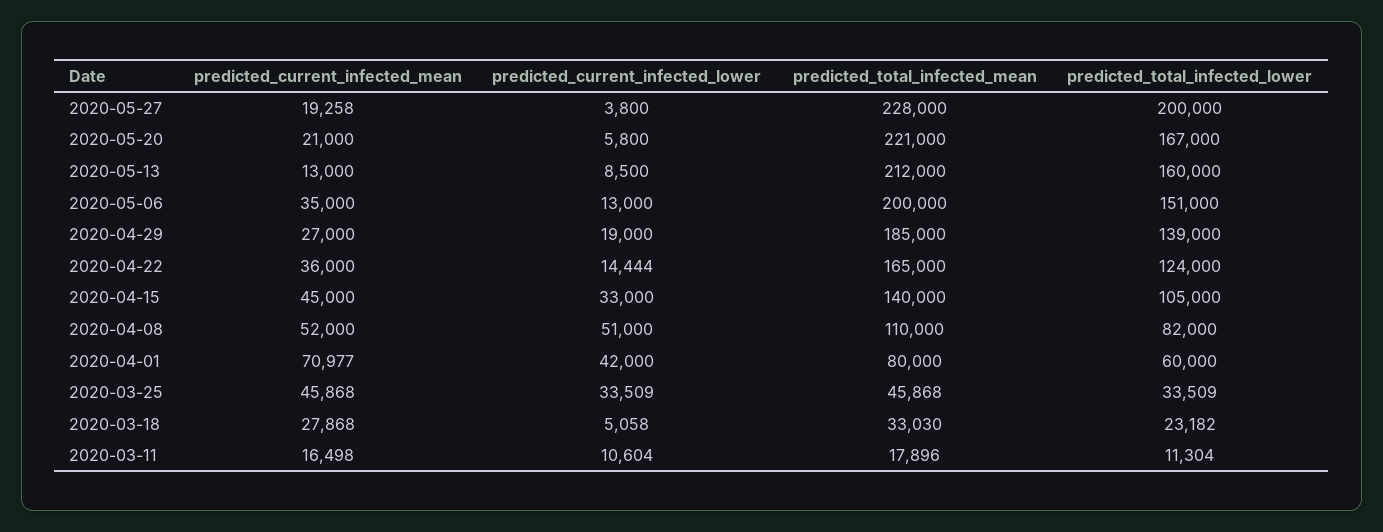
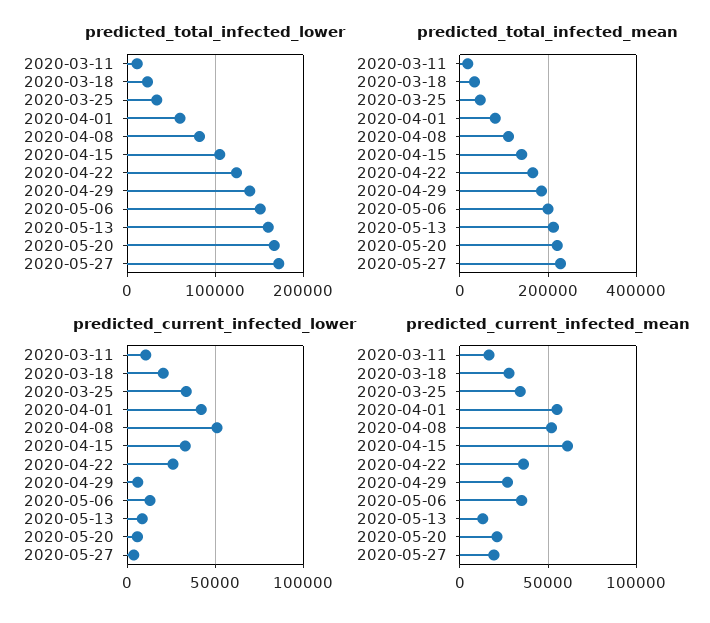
  {
    "predicted_current_infected_mean": {
      "2020-05-27": 19258,
      "2020-05-20": 21000,
      "2020-05-13": 13000,
      "2020-05-06": 35000,
      "2020-04-29": 27000,
      "2020-04-22": 36000,
-     "2020-04-15": 45000,
+     "2020-04-15": 60000,
      "2020-04-08": 52000,
-     "2020-04-01": 70977,
+     "2020-04-01": 55000,
-     "2020-03-25": 45868,
+     "2020-03-25": 35000,
      "2020-03-18": 27868,
      "2020-03-11": 16498
    },
    "predicted_current_infected_lower": {
      "2020-05-27": 3800,
      "2020-05-20": 5800,
      "2020-05-13": 8500,
      "2020-05-06": 13000,
-     "2020-04-29": 19000,
+     "2020-04-29": 5000,
-     "2020-04-22": 14444,
+     "2020-04-22": 25000,
      "2020-04-15": 33000,
      "2020-04-08": 51000,
      "2020-04-01": 42000,
      "2020-03-25": 33509,
-     "2020-03-18": 5058,
+     "2020-03-18": 20000,
      "2020-03-11": 10604
    },
    "predicted_total_infected_mean": {
      "2020-05-27": 228000,
      "2020-05-20": 221000,
      "2020-05-13": 212000,
      "2020-05-06": 200000,
      "2020-04-29": 185000,
      "2020-04-22": 165000,
      "2020-04-15": 140000,
      "2020-04-08": 110000,
      "2020-04-01": 80000,
      "2020-03-25": 45868,
      "2020-03-18": 33030,
      "2020-03-11": 17896
    },
    "predicted_total_infected_lower": {
-     "2020-05-27": 200000,
+     "2020-05-27": 170000,
      "2020-05-20": 167000,
      "2020-05-13": 160000,
      "2020-05-06": 151000,
      "2020-04-29": 139000,
      "2020-04-22": 124000,
      "2020-04-15": 105000,
      "2020-04-08": 82000,
      "2020-04-01": 60000,
      "2020-03-25": 33509,
      "2020-03-18": 23182,
      "2020-03-11": 11304
    }
  }

